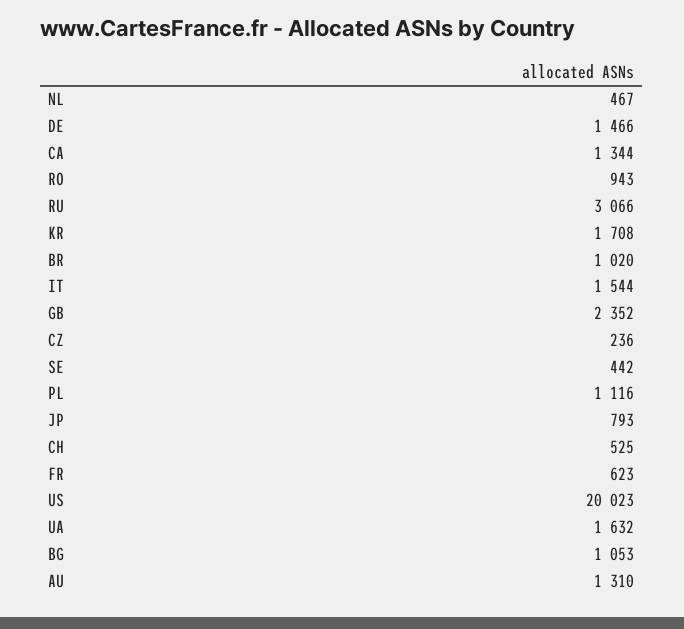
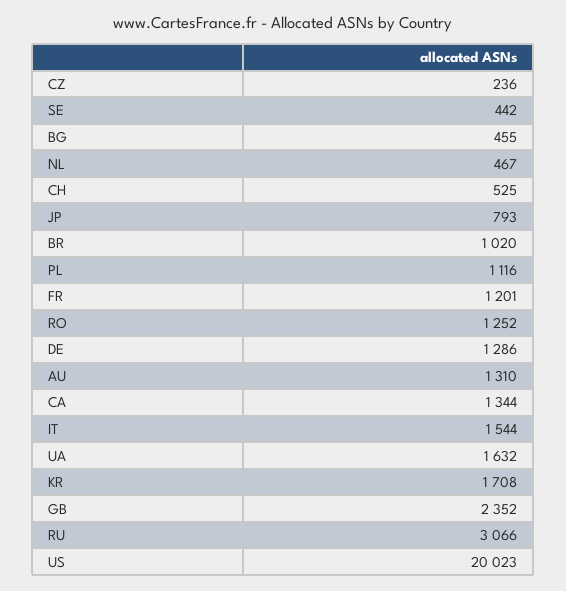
  {
    "NL": 467,
-   "DE": 1466,
+   "DE": 1286,
    "CA": 1344,
-   "RO": 943,
+   "RO": 1252,
    "RU": 3066,
    "KR": 1708,
    "BR": 1020,
    "IT": 1544,
    "GB": 2352,
    "CZ": 236,
    "SE": 442,
    "PL": 1116,
    "JP": 793,
    "CH": 525,
-   "FR": 623,
+   "FR": 1201,
    "US": 20023,
    "UA": 1632,
-   "BG": 1053,
+   "BG": 455,
    "AU": 1310
  }

